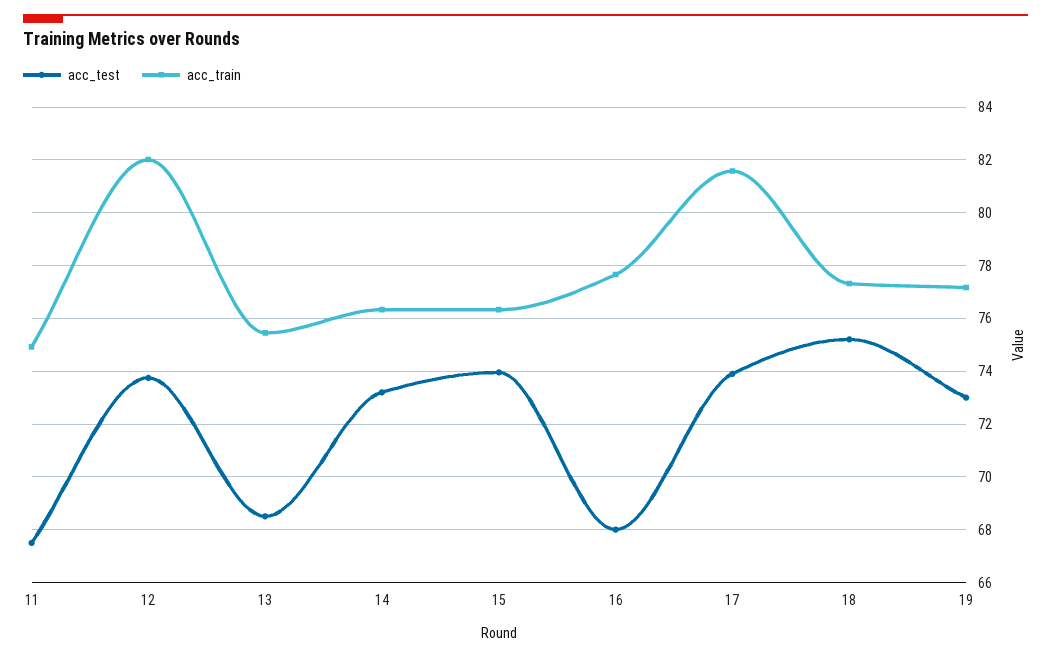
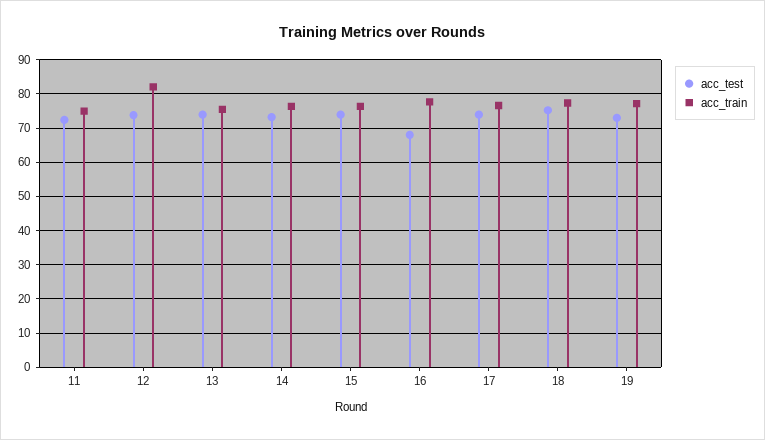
  {
    "acc_test": {
-     "11": 67.5,
+     "11": 72,
      "12": 73.75,
-     "13": 68.5,
+     "13": 74,
      "14": 73.25,
      "15": 74,
      "16": 68,
      "17": 74,
      "18": 75.25,
      "19": 73
    },
    "acc_train": {
      "11": 75,
      "12": 82,
      "13": 75.5,
      "14": 76.25,
      "15": 76.25,
      "16": 77.75,
-     "17": 81.5,
+     "17": 76,
      "18": 77.25,
      "19": 77.25
    }
  }

